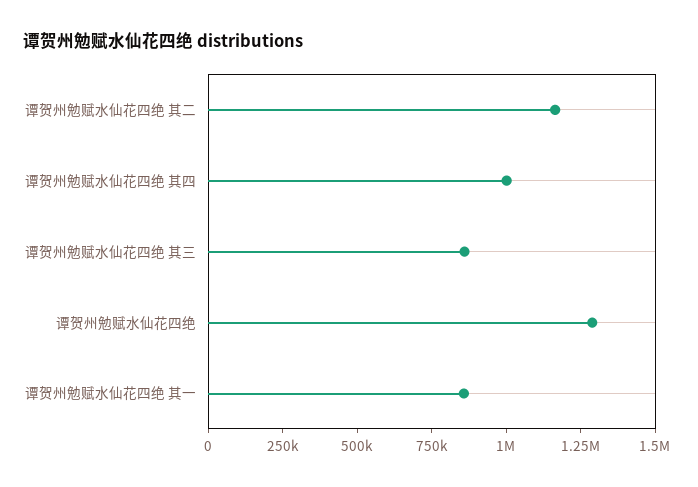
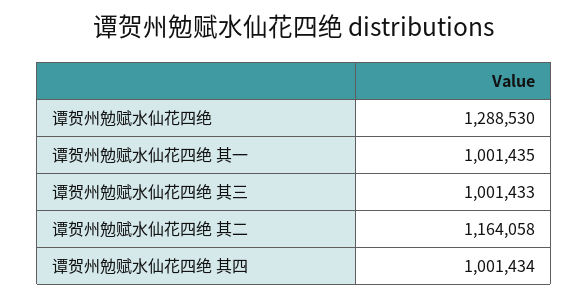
  {
    "谭贺州勉赋水仙花四绝 其二": 1164058,
    "谭贺州勉赋水仙花四绝 其四": 1001434,
-   "谭贺州勉赋水仙花四绝 其三": 850000,
+   "谭贺州勉赋水仙花四绝 其三": 1001433,
    "谭贺州勉赋水仙花四绝": 1288530,
-   "谭贺州勉赋水仙花四绝 其一": 850000
+   "谭贺州勉赋水仙花四绝 其一": 1001435
  }

